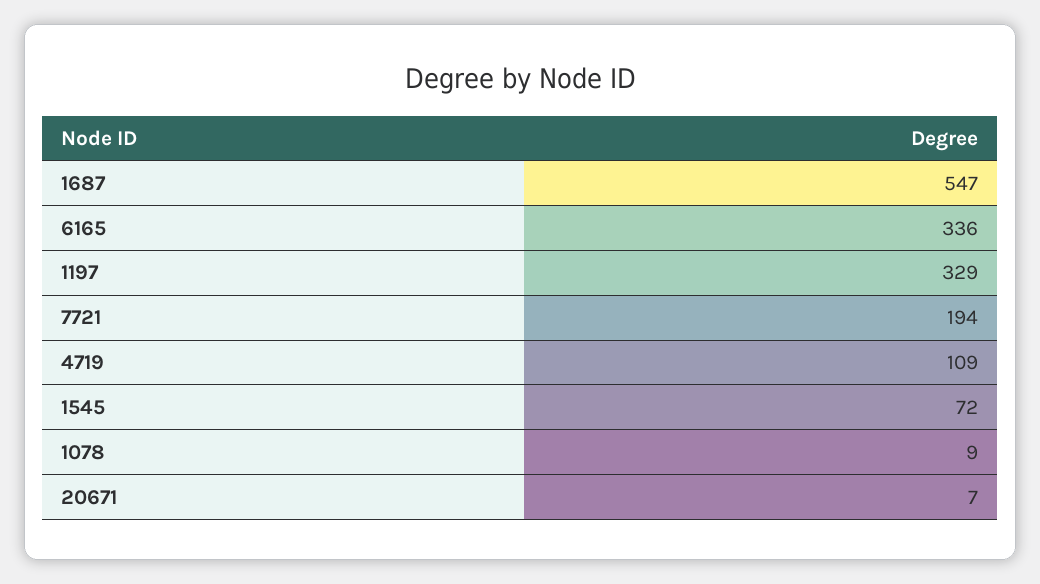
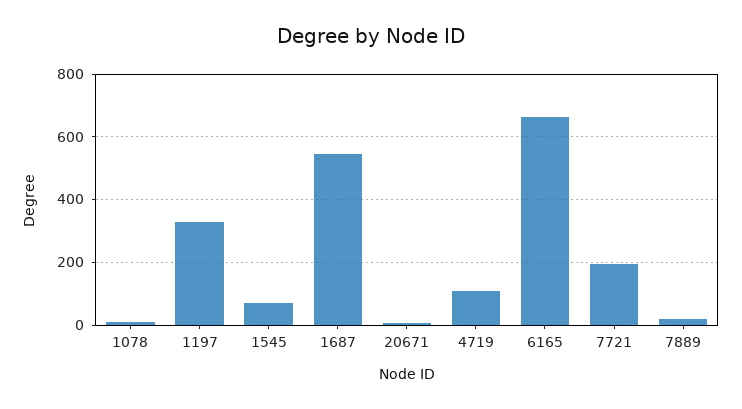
  {
    "1687": 547,
-   "6165": 336,
+   "6165": 660,
    "1197": 329,
    "7721": 194,
    "4719": 109,
    "1545": 72,
    "1078": 9,
-   "20671": 7
+   "20671": 7,
+   "7889": 20
  }

